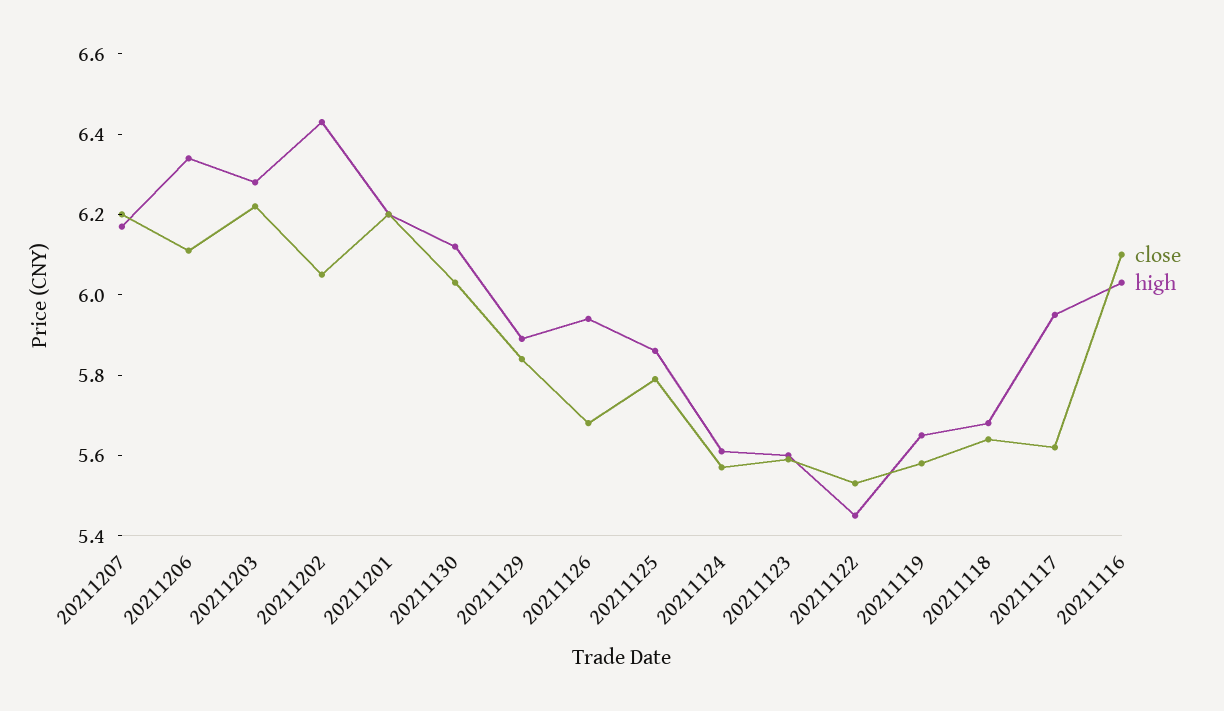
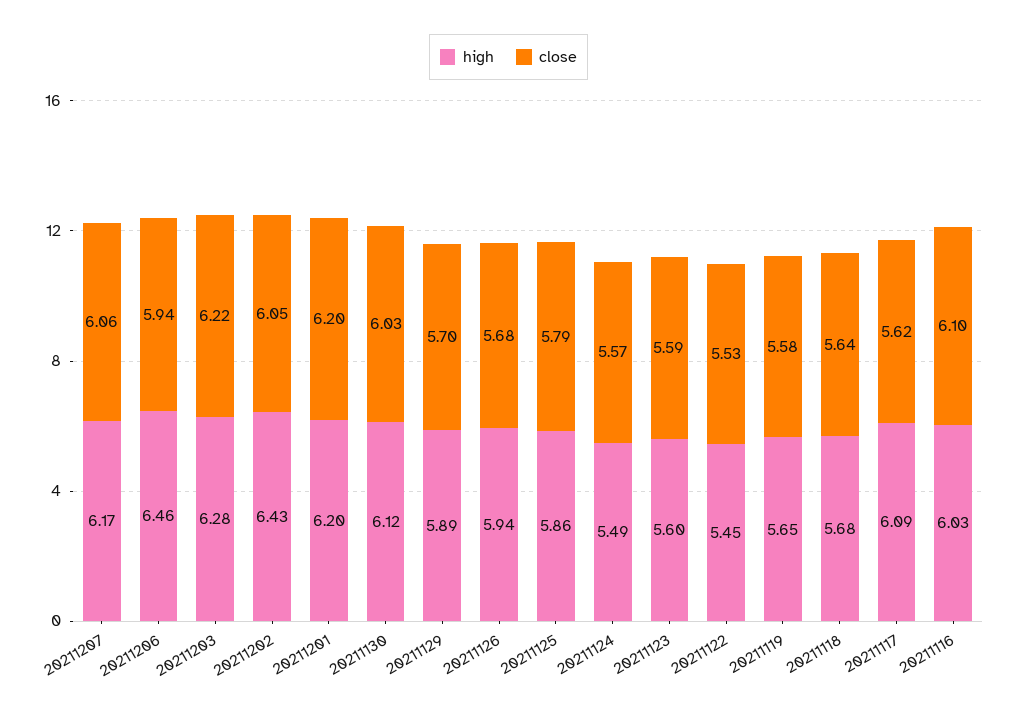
  {
    "close": {
-     "20211207": 6.2,
+     "20211207": 6.06,
-     "20211206": 6.1,
+     "20211206": 5.94,
      "20211203": 6.22,
      "20211202": 6.05,
      "20211201": 6.2,
      "20211130": 6.03,
-     "20211129": 5.85,
+     "20211129": 5.7,
      "20211126": 5.68,
      "20211125": 5.79,
      "20211124": 5.57,
      "20211123": 5.59,
      "20211122": 5.53,
      "20211119": 5.58,
      "20211118": 5.64,
      "20211117": 5.62,
      "20211116": 6.1
    },
    "high": {
      "20211207": 6.17,
-     "20211206": 6.35,
+     "20211206": 6.46,
      "20211203": 6.28,
      "20211202": 6.43,
      "20211201": 6.2,
      "20211130": 6.12,
      "20211129": 5.89,
      "20211126": 5.94,
      "20211125": 5.86,
-     "20211124": 5.6,
+     "20211124": 5.49,
      "20211123": 5.6,
      "20211122": 5.45,
      "20211119": 5.65,
      "20211118": 5.68,
-     "20211117": 5.95,
+     "20211117": 6.09,
      "20211116": 6.03
    }
  }

